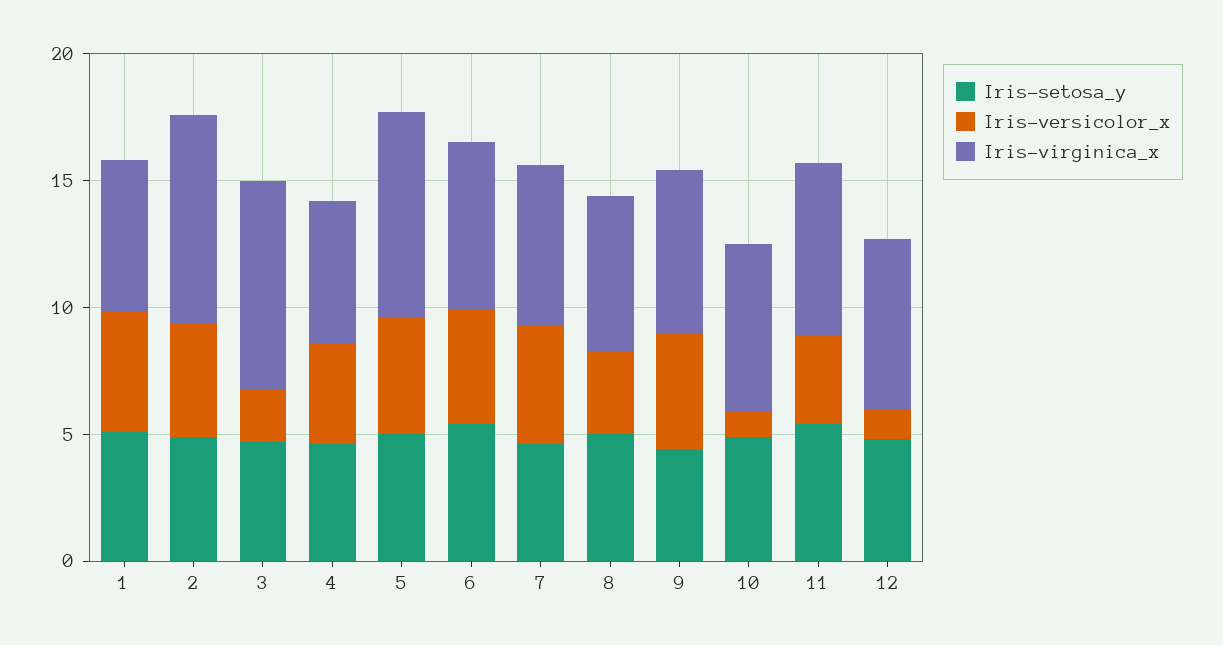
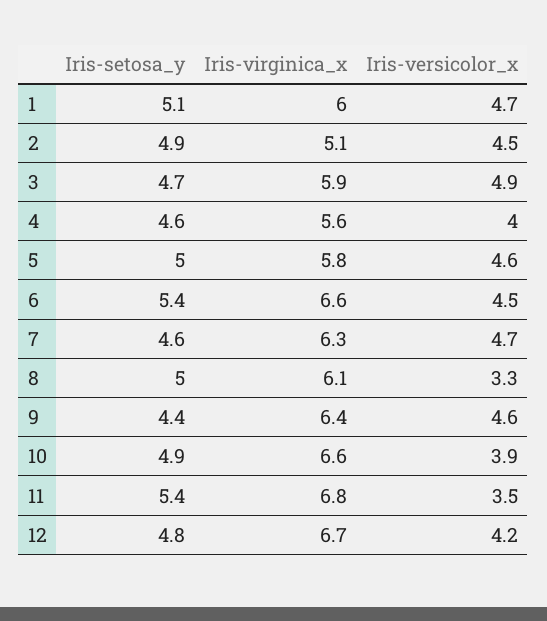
  {
    "Iris-setosa_y": {
      "1": 5.1,
      "2": 4.9,
      "3": 4.7,
      "4": 4.6,
      "5": 5,
      "6": 5.4,
      "7": 4.6,
      "8": 5,
      "9": 4.4,
      "10": 4.9,
      "11": 5.4,
      "12": 4.8
    },
    "Iris-versicolor_x": {
      "1": 4.7,
      "2": 4.5,
-     "3": 2,
+     "3": 4.9,
      "4": 4,
      "5": 4.6,
      "6": 4.5,
      "7": 4.7,
      "8": 3.3,
      "9": 4.6,
-     "10": 1,
+     "10": 3.9,
      "11": 3.5,
-     "12": 1
+     "12": 4.2
    },
    "Iris-virginica_x": {
      "1": 6,
-     "2": 8,
+     "2": 5.1,
-     "3": 8,
+     "3": 5.9,
      "4": 5.6,
-     "5": 8,
+     "5": 5.8,
      "6": 6.6,
      "7": 6.3,
      "8": 6.1,
      "9": 6.4,
      "10": 6.6,
      "11": 6.8,
      "12": 6.7
    }
  }

